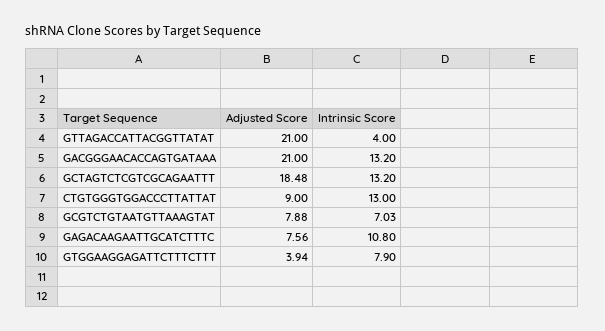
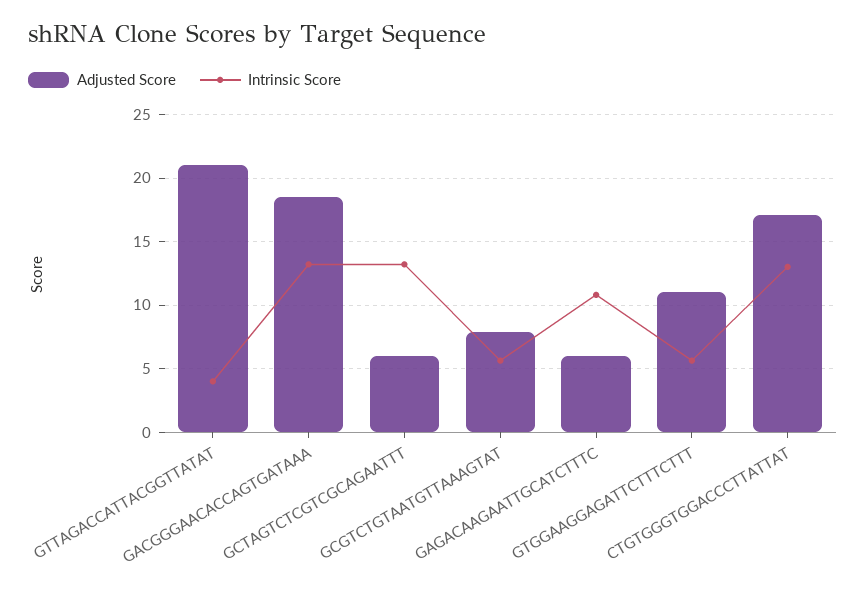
  {
    "Adjusted Score": {
      "GTTAGACCATTACGGTTATAT": 21,
-     "GACGGGAACACCAGTGATAAA": 21,
+     "GACGGGAACACCAGTGATAAA": 18.5,
-     "GCTAGTCTCGTCGCAGAATTT": 18.48,
+     "GCTAGTCTCGTCGCAGAATTT": 6,
-     "CTGTGGGTGGACCCTTATTAT": 9,
+     "CTGTGGGTGGACCCTTATTAT": 17,
      "GCGTCTGTAATGTTAAAGTAT": 7.88,
-     "GAGACAAGAATTGCATCTTTC": 7.56,
+     "GAGACAAGAATTGCATCTTTC": 6,
-     "GTGGAAGGAGATTCTTTCTTT": 3.94
+     "GTGGAAGGAGATTCTTTCTTT": 11
    },
    "Intrinsic Score": {
      "GTTAGACCATTACGGTTATAT": 4,
      "GACGGGAACACCAGTGATAAA": 13.2,
      "GCTAGTCTCGTCGCAGAATTT": 13.2,
      "CTGTGGGTGGACCCTTATTAT": 13,
-     "GCGTCTGTAATGTTAAAGTAT": 7.03,
+     "GCGTCTGTAATGTTAAAGTAT": 5.5,
      "GAGACAAGAATTGCATCTTTC": 10.8,
-     "GTGGAAGGAGATTCTTTCTTT": 7.9
+     "GTGGAAGGAGATTCTTTCTTT": 5.5
    }
  }

